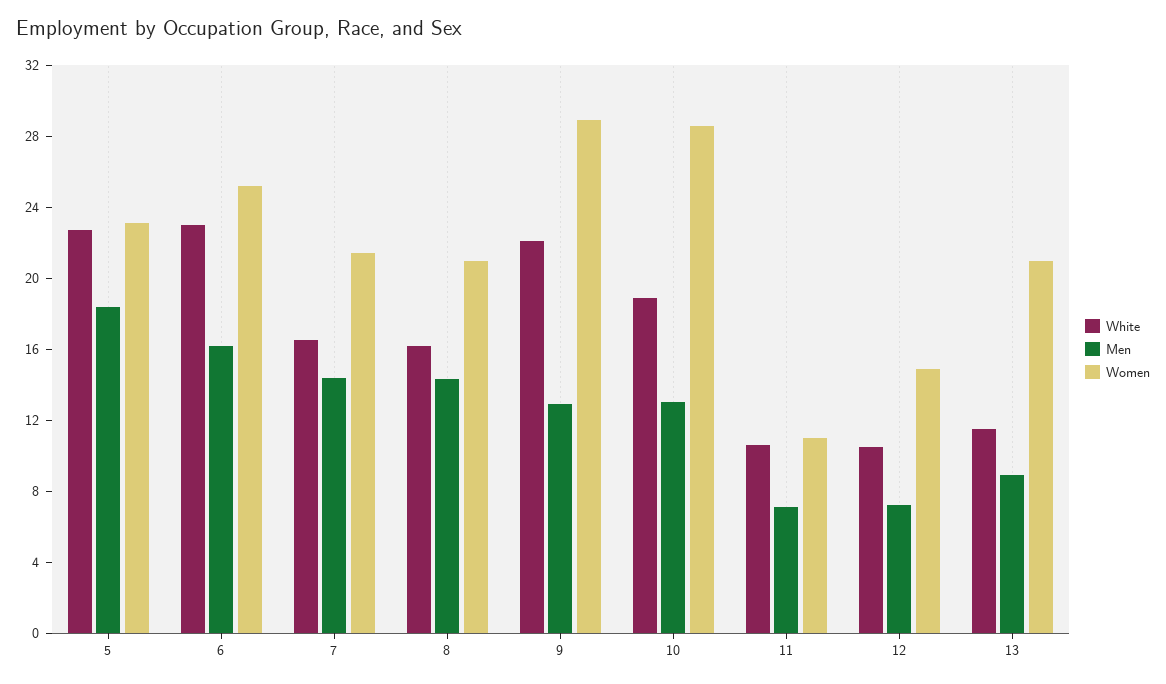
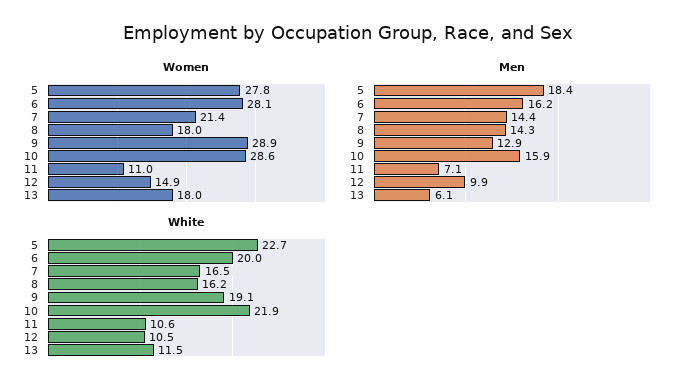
  {
    "White": {
      "5": 22.7,
-     "6": 23,
+     "6": 20,
      "7": 16.5,
      "8": 16.2,
-     "9": 22,
+     "9": 19.1,
-     "10": 19,
+     "10": 21.9,
      "11": 10.6,
      "12": 10.5,
      "13": 11.5
    },
    "Men": {
      "5": 18.4,
      "6": 16.2,
      "7": 14.4,
      "8": 14.3,
      "9": 12.9,
-     "10": 13,
+     "10": 15.9,
      "11": 7.1,
-     "12": 7,
+     "12": 9.9,
-     "13": 9
+     "13": 6.1
    },
    "Women": {
-     "5": 23,
+     "5": 27.8,
-     "6": 25,
+     "6": 28.1,
      "7": 21.4,
-     "8": 21,
+     "8": 18,
      "9": 28.9,
      "10": 28.6,
      "11": 11,
      "12": 14.9,
-     "13": 21
+     "13": 18
    }
  }

